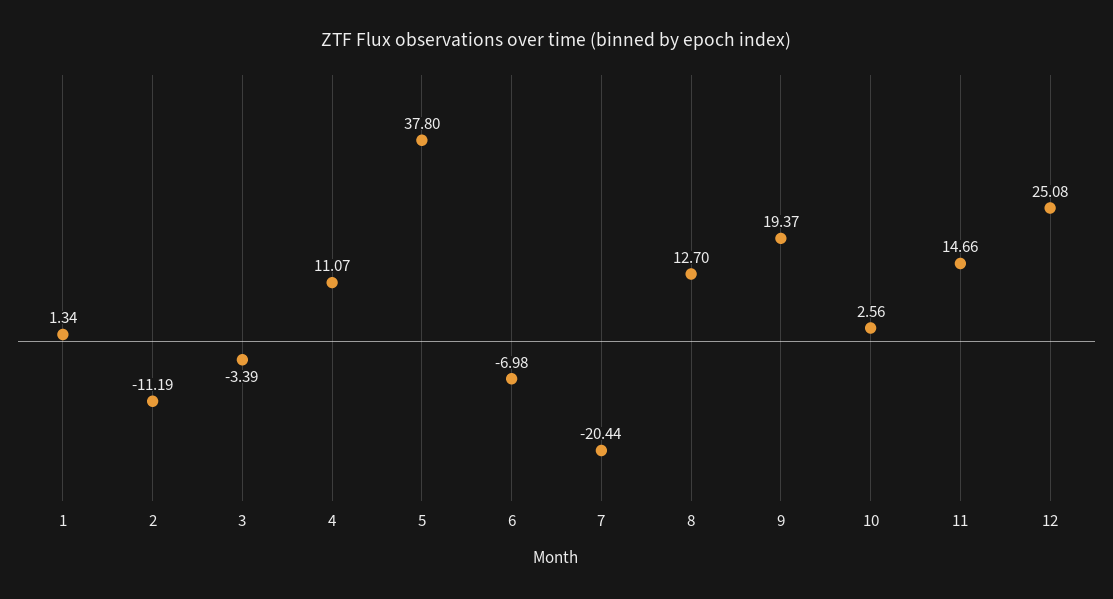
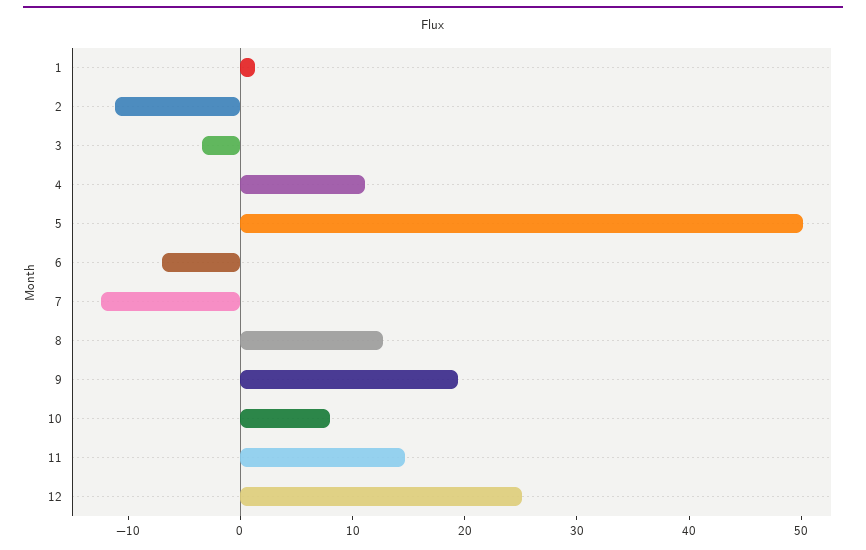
  {
    "1": 1.34,
    "2": -11.19,
    "3": -3.39,
    "4": 11.07,
-   "5": 37.8,
+   "5": 50,
    "6": -6.98,
-   "7": -20.44,
+   "7": -12,
    "8": 12.7,
    "9": 19.37,
-   "10": 2.56,
+   "10": 8,
    "11": 14.66,
    "12": 25.08
  }

